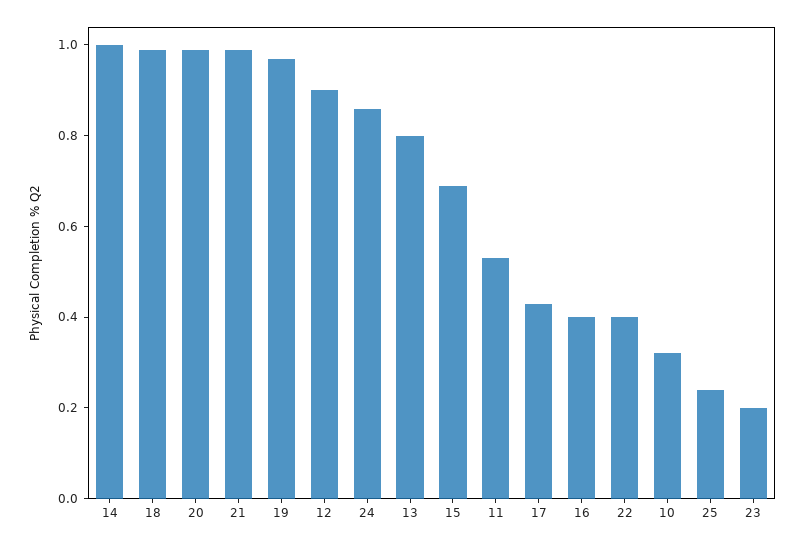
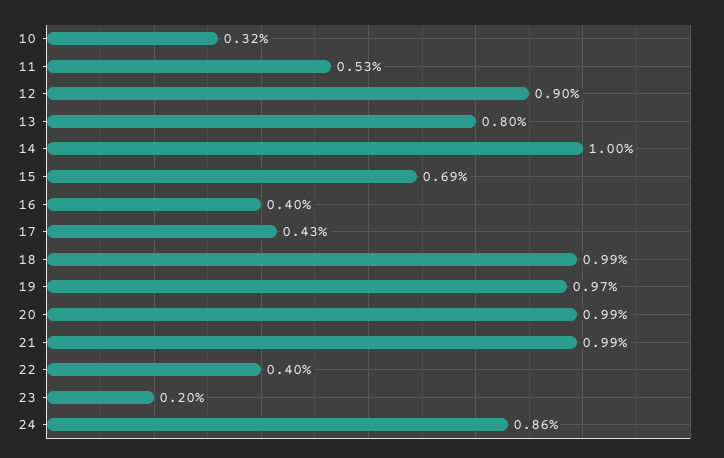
  {
    "14": 1,
    "18": 0.99,
    "20": 0.99,
    "21": 0.99,
    "19": 0.97,
    "12": 0.9,
    "24": 0.86,
    "13": 0.8,
    "15": 0.69,
    "11": 0.53,
    "17": 0.43,
    "16": 0.4,
    "22": 0.4,
    "10": 0.32,
-   "25": 0.25,
    "23": 0.2
  }

